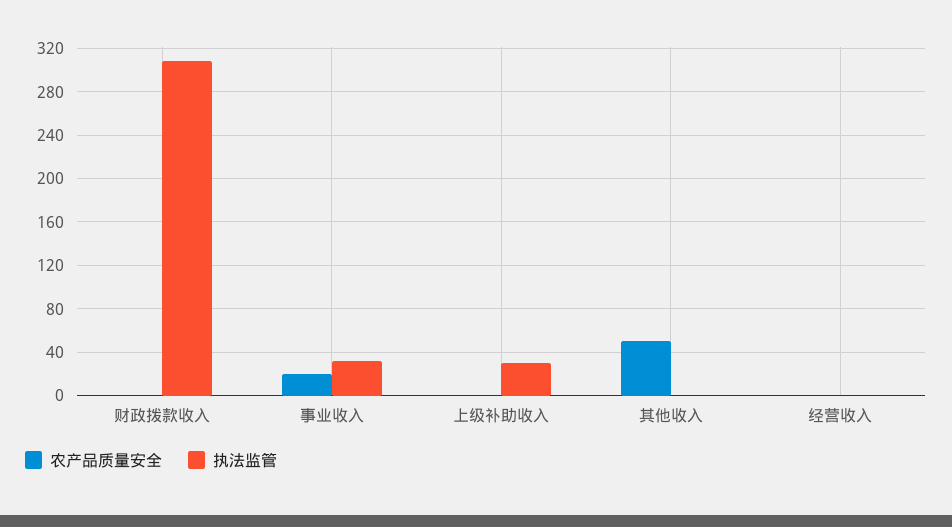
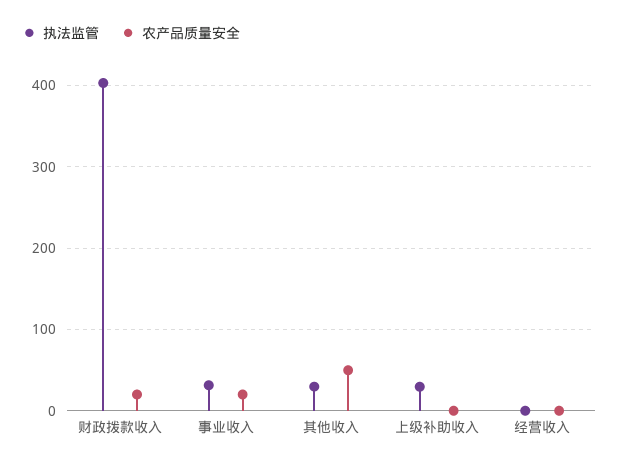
  {
    "农产品质量安全": {
-     "财政拨款收入": 0,
+     "财政拨款收入": 20,
      "事业收入": 20,
      "上级补助收入": 0,
      "其他收入": 50,
      "经营收入": 0
    },
    "执法监管": {
-     "财政拨款收入": 310,
+     "财政拨款收入": 400,
      "事业收入": 30,
      "上级补助收入": 30,
-     "其他收入": 0,
+     "其他收入": 30,
      "经营收入": 0
    }
  }

